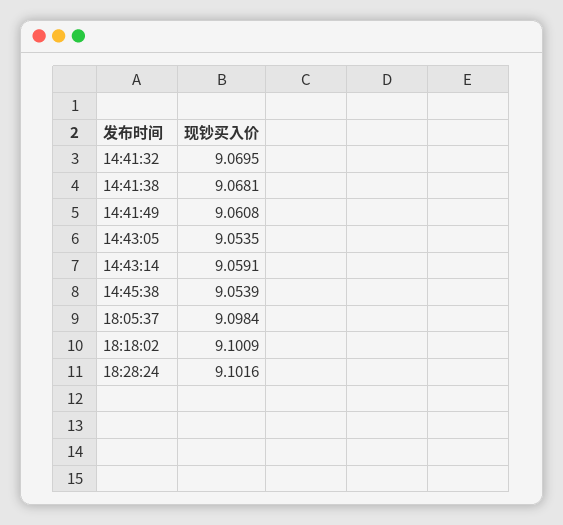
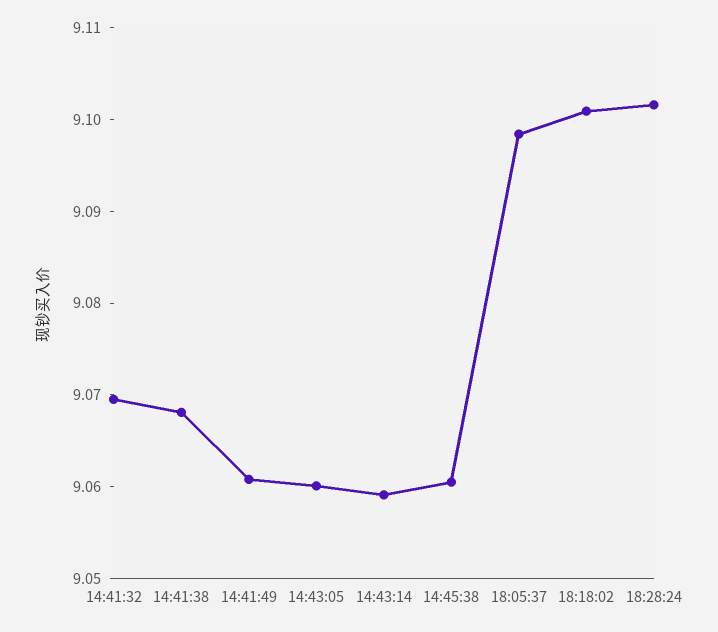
  {
    "14:41:32": 9.0695,
    "14:41:38": 9.0681,
    "14:41:49": 9.0608,
-   "14:43:05": 9.0535,
+   "14:43:05": 9.06,
    "14:43:14": 9.0591,
-   "14:45:38": 9.0539,
+   "14:45:38": 9.06,
    "18:05:37": 9.0984,
    "18:18:02": 9.1009,
    "18:28:24": 9.1016
  }

